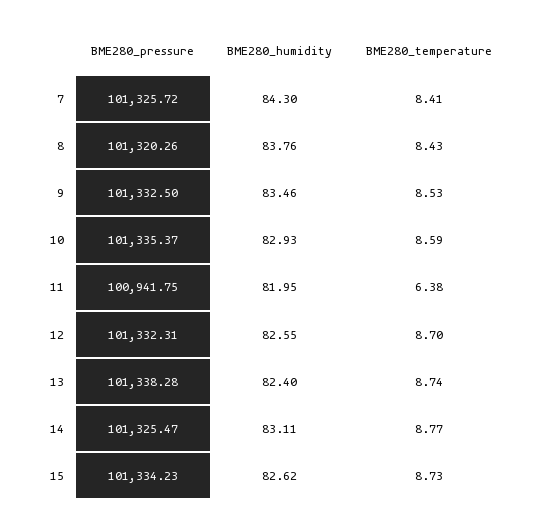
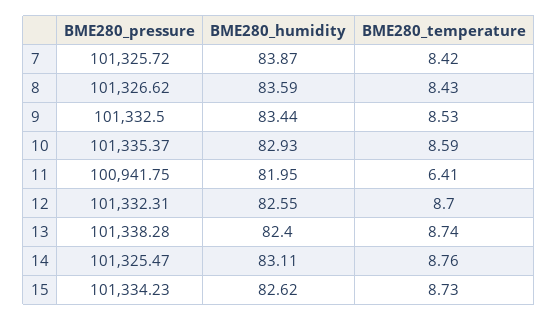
  {
    "BME280_pressure": {
      "7": 101325.72,
-     "8": 101320.26,
+     "8": 101326.62,
      "9": 101332.5,
      "10": 101335.37,
      "11": 100941.75,
      "12": 101332.31,
      "13": 101338.28,
      "14": 101325.47,
      "15": 101334.23
    },
    "BME280_humidity": {
-     "7": 84.3,
+     "7": 83.87,
-     "8": 83.76,
+     "8": 83.59,
-     "9": 83.46,
+     "9": 83.44,
      "10": 82.93,
      "11": 81.95,
      "12": 82.55,
      "13": 82.4,
      "14": 83.11,
      "15": 82.62
    },
    "BME280_temperature": {
-     "7": 8.41,
+     "7": 8.42,
      "8": 8.43,
      "9": 8.53,
      "10": 8.59,
-     "11": 6.38,
+     "11": 6.41,
      "12": 8.7,
      "13": 8.74,
-     "14": 8.77,
+     "14": 8.76,
      "15": 8.73
    }
  }

